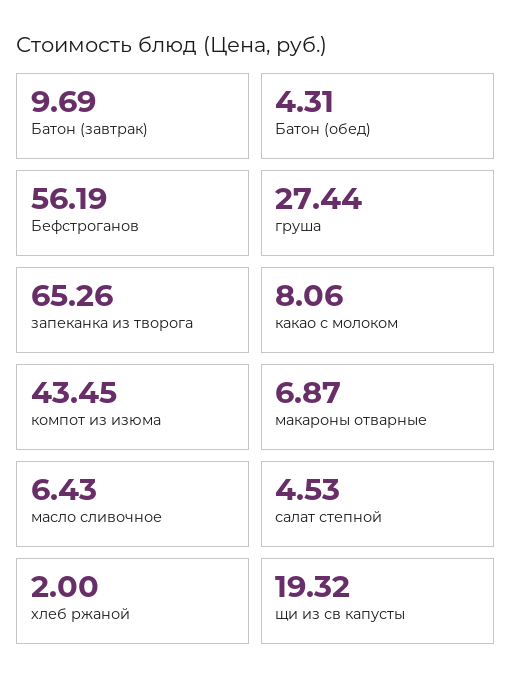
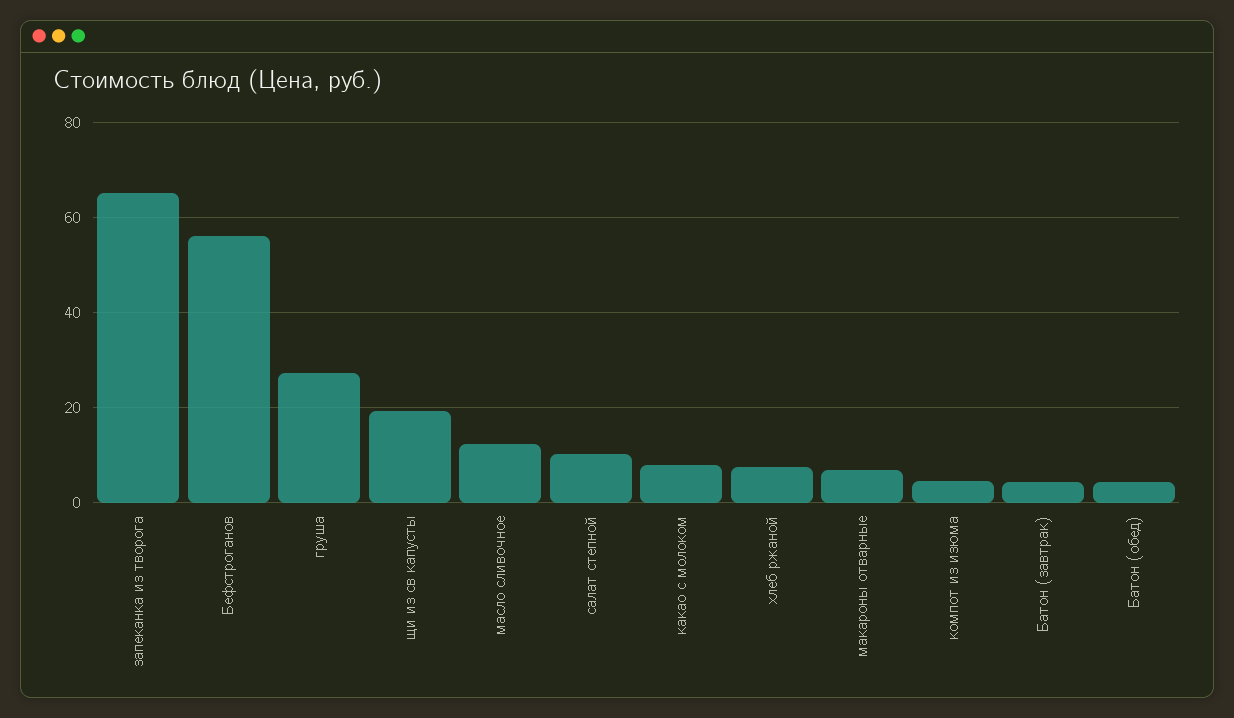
  {
-   "Батон (завтрак)": 9.69,
+   "Батон (завтрак)": 4,
    "Батон (обед)": 4.31,
    "Бефстроганов": 56.19,
    "груша": 27.44,
    "запеканка из творога": 65.26,
    "какао с молоком": 8.06,
-   "компот из изюма": 43.45,
+   "компот из изюма": 4,
    "макароны отварные": 6.87,
-   "масло сливочное": 6.43,
+   "масло сливочное": 12,
-   "салат степной": 4.53,
+   "салат степной": 10,
-   "хлеб ржаной": 2,
+   "хлеб ржаной": 8,
    "щи из св капусты": 19.32
  }

